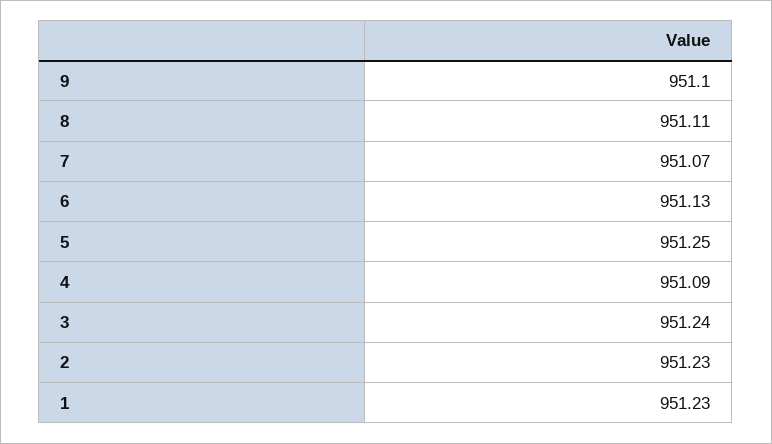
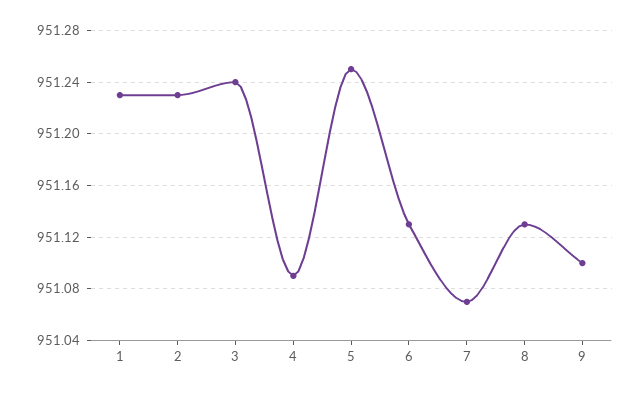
  {
    "9": 951.1,
-   "8": 951.11,
+   "8": 951.13,
    "7": 951.07,
    "6": 951.13,
    "5": 951.25,
    "4": 951.09,
    "3": 951.24,
    "2": 951.23,
    "1": 951.23
  }

